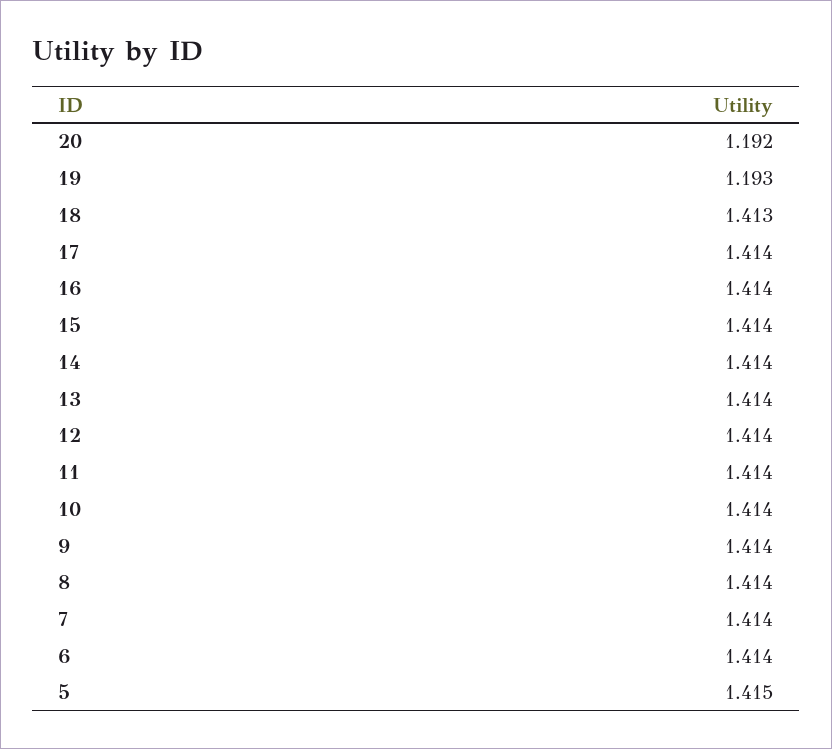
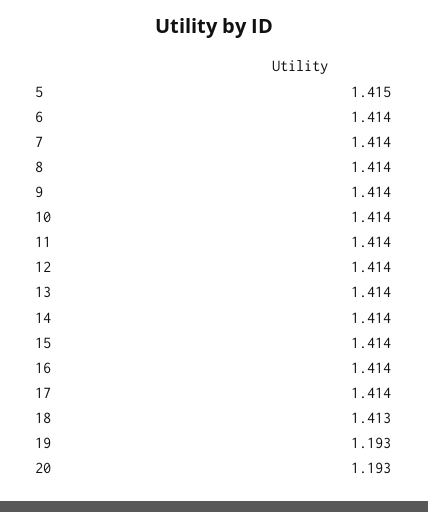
  {
-   "20": 1.192,
+   "20": 1.193,
    "19": 1.193,
    "18": 1.413,
    "17": 1.414,
    "16": 1.414,
    "15": 1.414,
    "14": 1.414,
    "13": 1.414,
    "12": 1.414,
    "11": 1.414,
    "10": 1.414,
    "9": 1.414,
    "8": 1.414,
    "7": 1.414,
    "6": 1.414,
    "5": 1.415
  }

